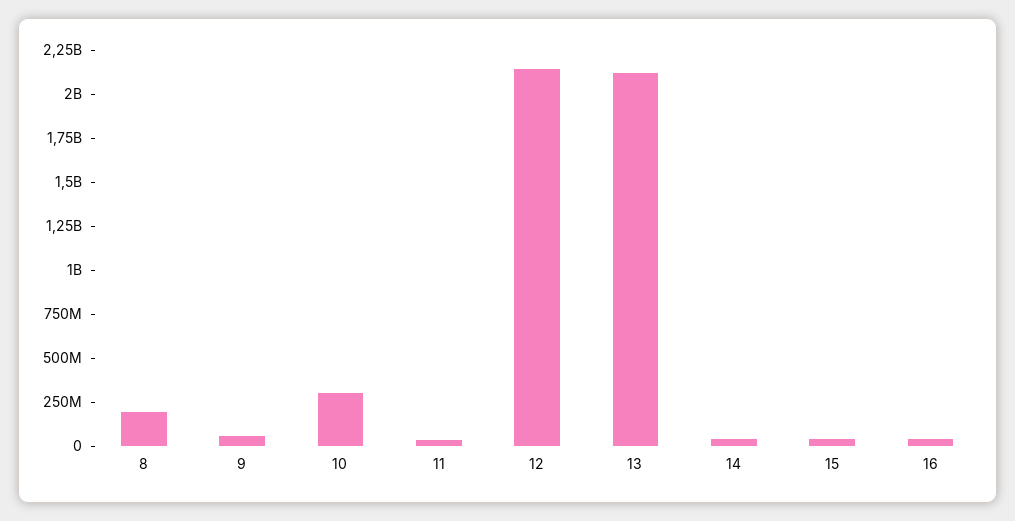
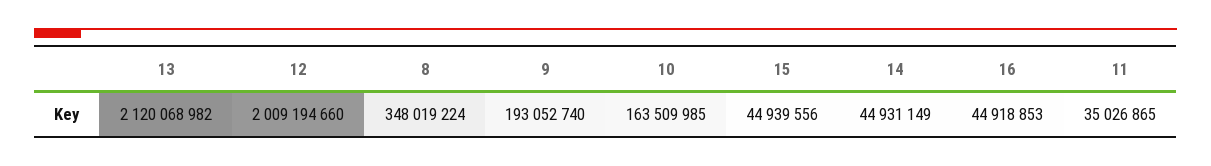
  {
-   "8": 200000000,
+   "8": 348019224,
-   "9": 50000000,
+   "9": 193052740,
-   "10": 300000000,
+   "10": 163509985,
    "11": 35026865,
-   "12": 2150000000,
+   "12": 2009194660,
    "13": 2120068982,
    "14": 44931149,
    "15": 44939556,
    "16": 44918853
  }

